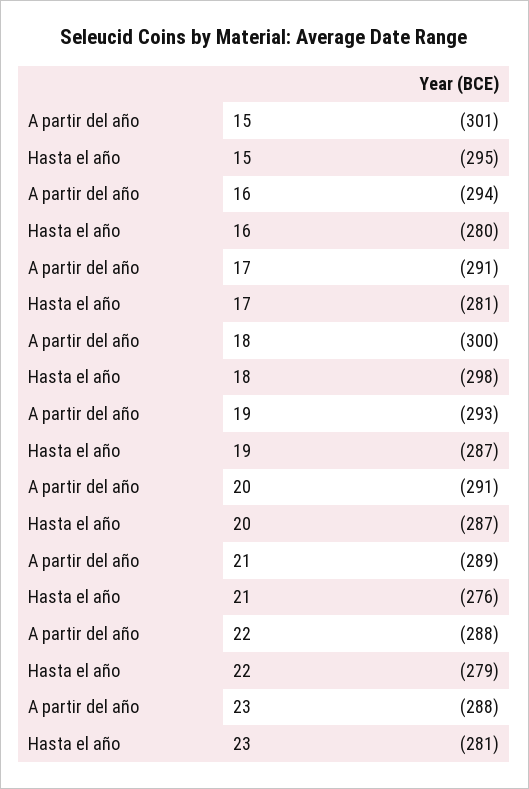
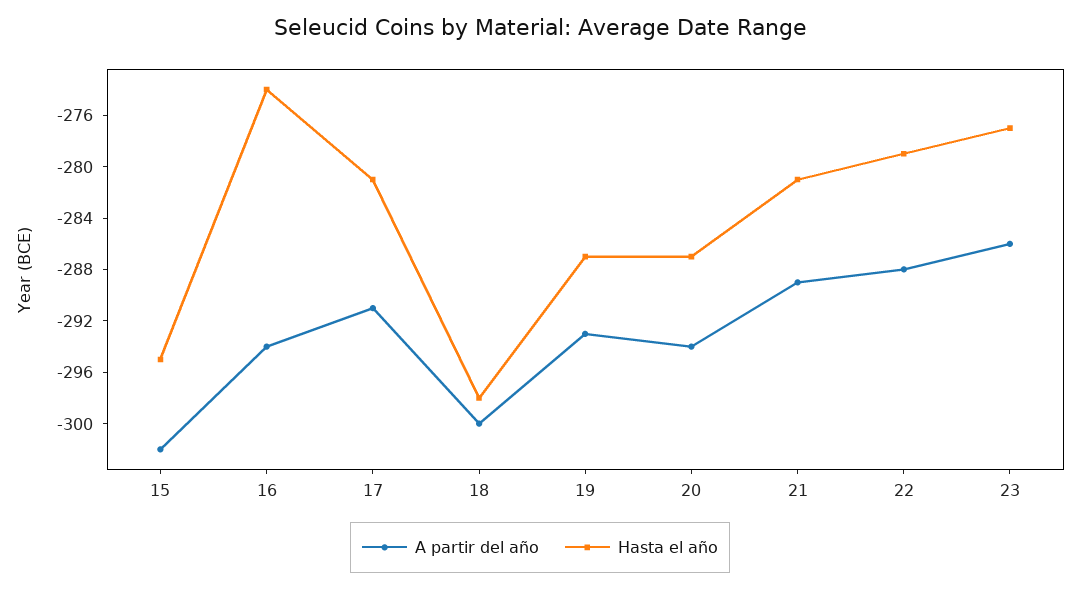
  {
    "A partir del año": {
-     "15": -301,
+     "15": -302,
      "16": -294,
      "17": -291,
      "18": -300,
      "19": -293,
-     "20": -291,
+     "20": -294,
      "21": -289,
      "22": -288,
-     "23": -288
+     "23": -286
    },
    "Hasta el año": {
      "15": -295,
-     "16": -280,
+     "16": -274,
      "17": -281,
      "18": -298,
      "19": -287,
      "20": -287,
-     "21": -276,
+     "21": -281,
      "22": -279,
-     "23": -281
+     "23": -277
    }
  }

